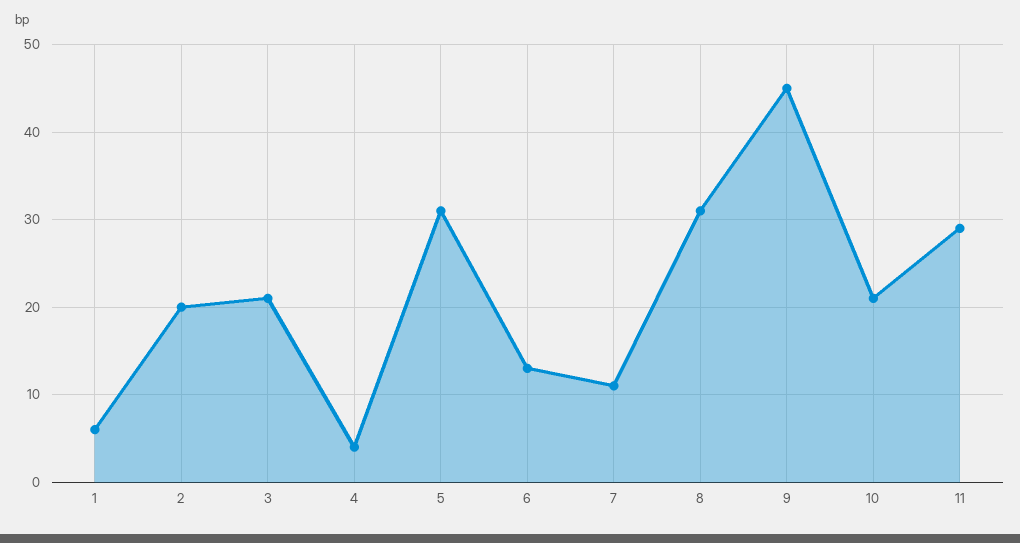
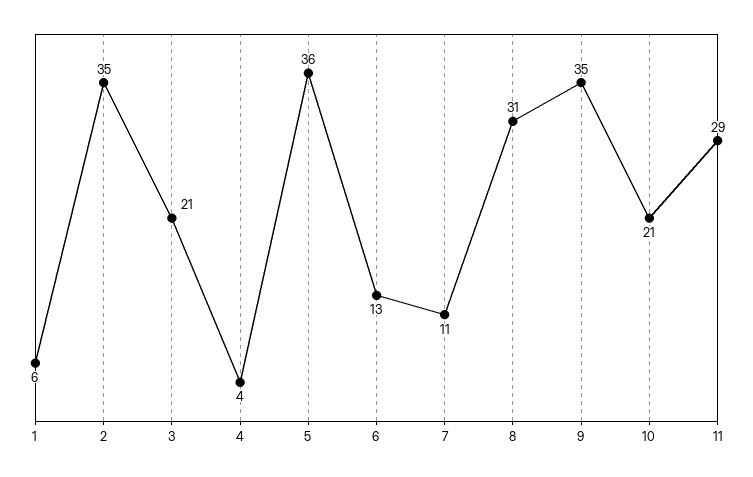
  {
    "1": 6,
-   "2": 20,
+   "2": 35,
    "3": 21,
    "4": 4,
-   "5": 31,
+   "5": 36,
    "6": 13,
    "7": 11,
    "8": 31,
-   "9": 45,
+   "9": 35,
    "10": 21,
    "11": 29
  }

